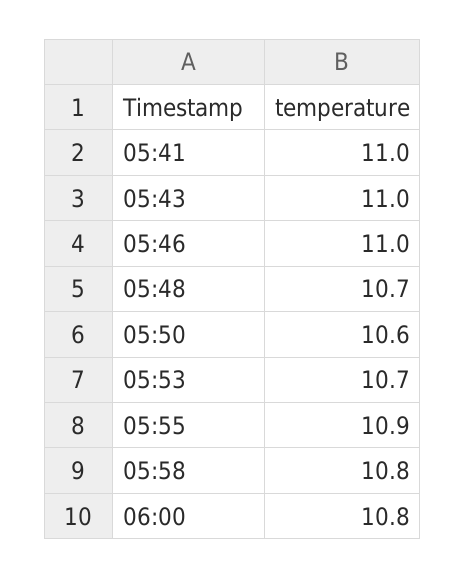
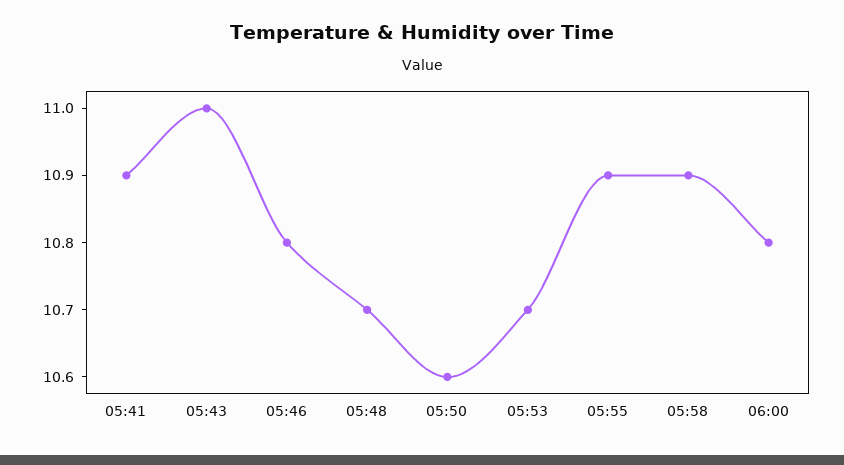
  {
-   "05:41": 11,
+   "05:41": 10.9,
    "05:43": 11,
-   "05:46": 11,
+   "05:46": 10.8,
    "05:48": 10.7,
    "05:50": 10.6,
    "05:53": 10.7,
    "05:55": 10.9,
-   "05:58": 10.8,
+   "05:58": 10.9,
    "06:00": 10.8
  }

